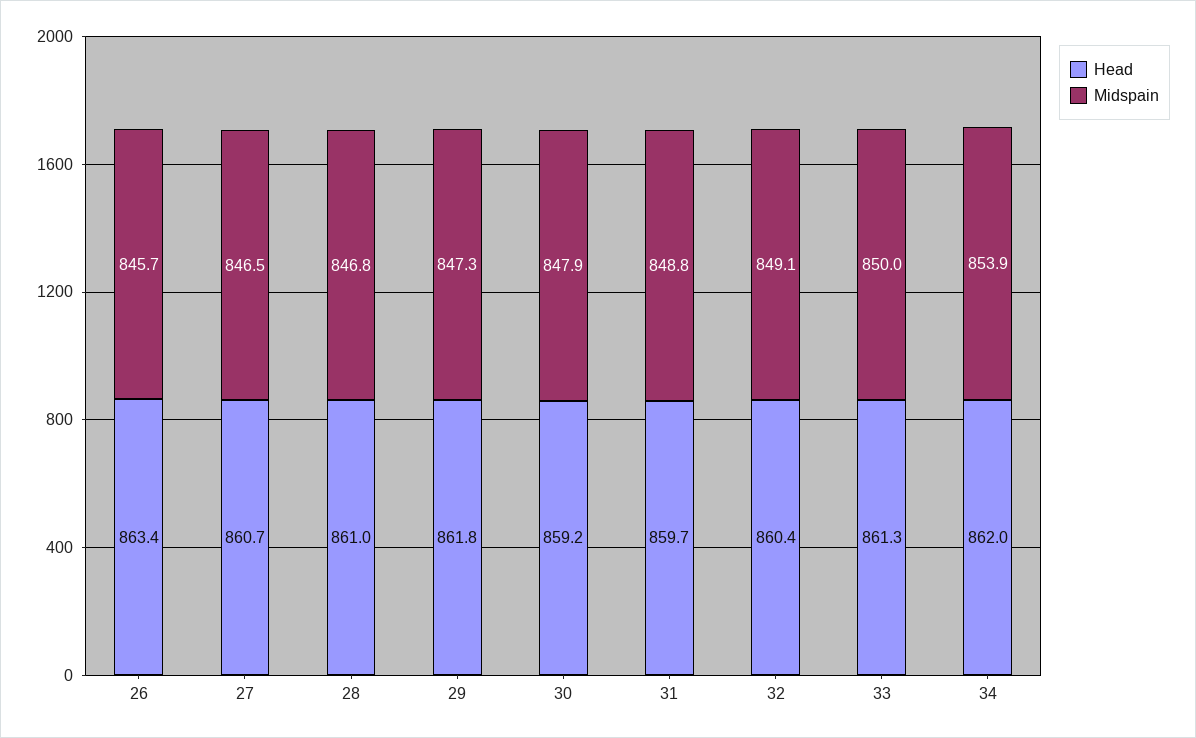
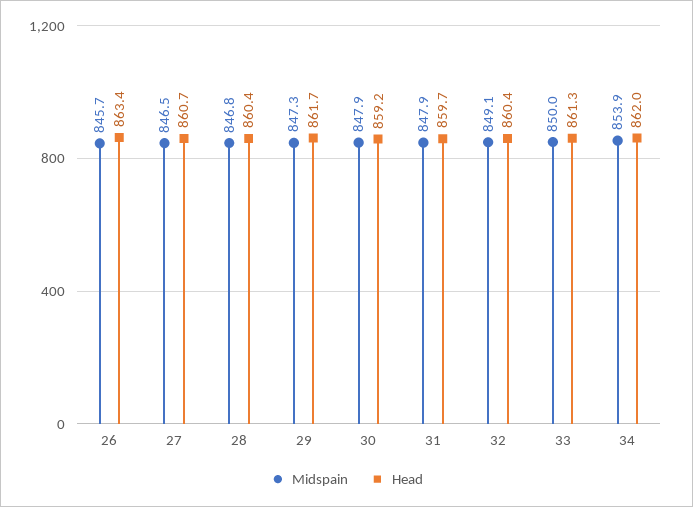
  {
    "Head": {
      "26": 863.4,
      "27": 860.7,
-     "28": 861,
+     "28": 860.4,
-     "29": 861.8,
+     "29": 861.7,
      "30": 859.2,
      "31": 859.7,
      "32": 860.4,
      "33": 861.3,
      "34": 862
    },
    "Midspain": {
      "26": 845.7,
      "27": 846.5,
      "28": 846.8,
      "29": 847.3,
      "30": 847.9,
-     "31": 848.8,
+     "31": 847.9,
      "32": 849.1,
      "33": 850,
      "34": 853.9
    }
  }

